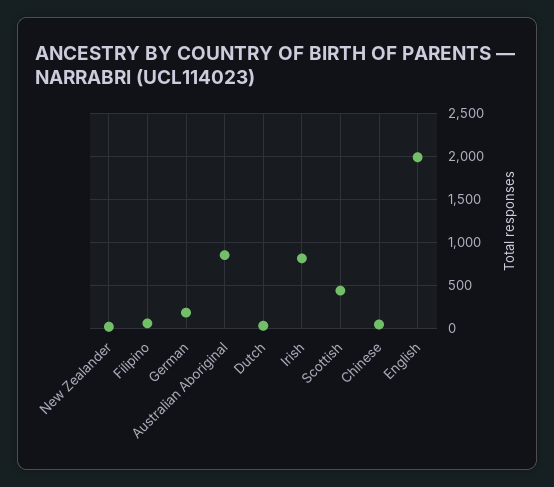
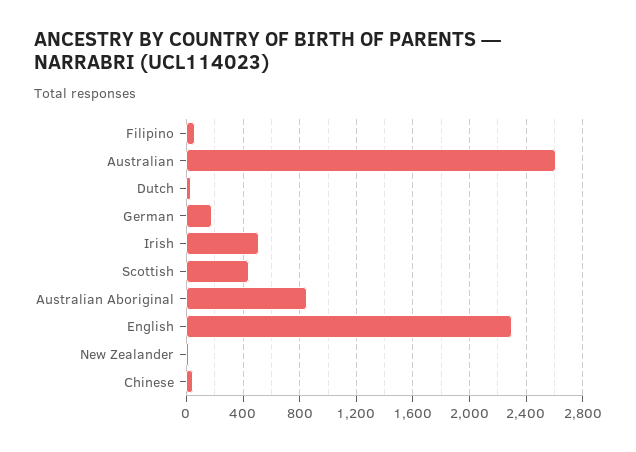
  {
    "New Zealander": 0,
    "Filipino": 50,
    "German": 200,
    "Australian Aboriginal": 850,
    "Dutch": 50,
-   "Irish": 800,
+   "Irish": 500,
    "Scottish": 450,
    "Chinese": 50,
-   "English": 2000
+   "English": 2300,
+   "Australian": 2600
  }

